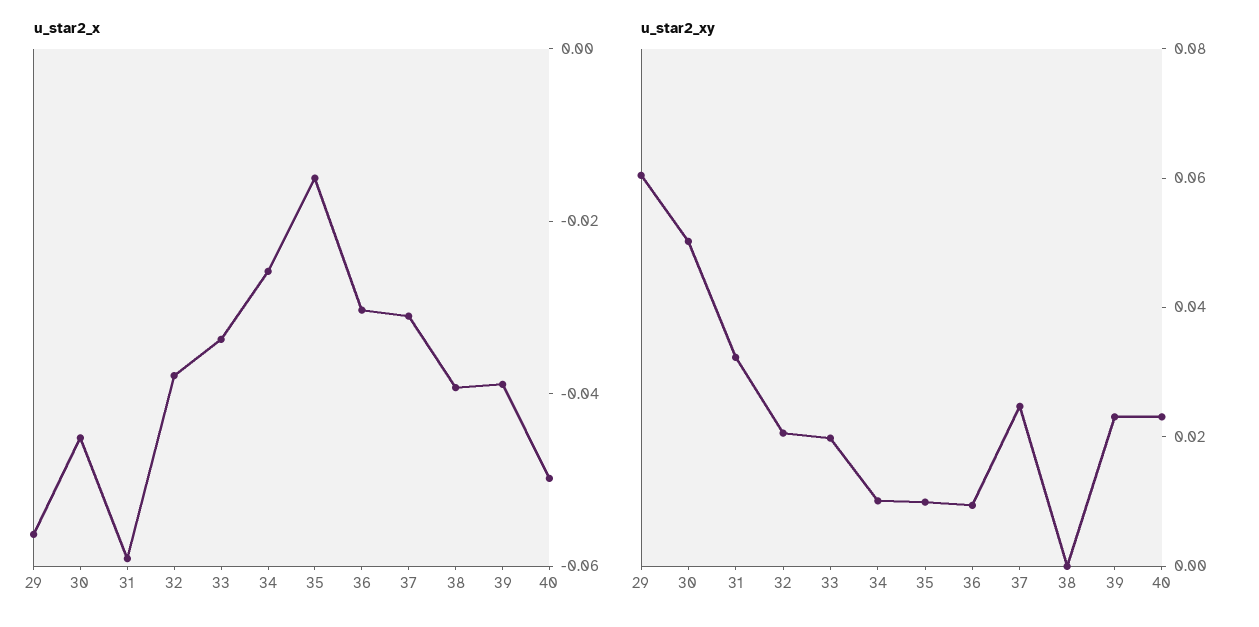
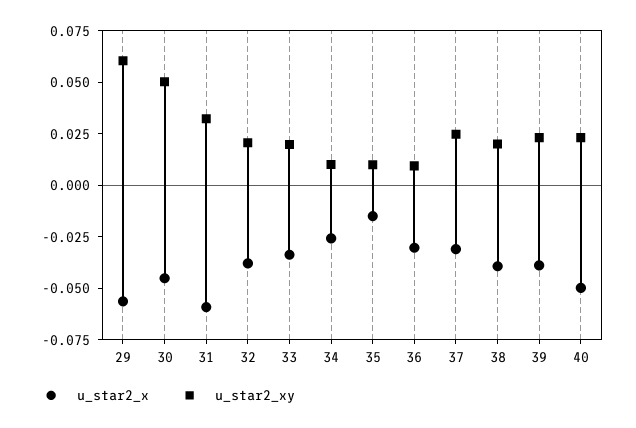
  {
    "u_star2_x": {
      "29": -0.055,
      "30": -0.045,
      "31": -0.06,
      "32": -0.04,
      "33": -0.035,
      "34": -0.025,
      "35": -0.015,
      "36": -0.03,
      "37": -0.03,
      "38": -0.04,
      "39": -0.04,
      "40": -0.05
    },
    "u_star2_xy": {
      "29": 0.06,
      "30": 0.05,
      "31": 0.03,
      "32": 0.02,
      "33": 0.02,
      "34": 0.01,
      "35": 0.01,
      "36": 0.01,
      "37": 0.025,
-     "38": 0,
+     "38": 0.02,
      "39": 0.025,
      "40": 0.025
    }
  }

